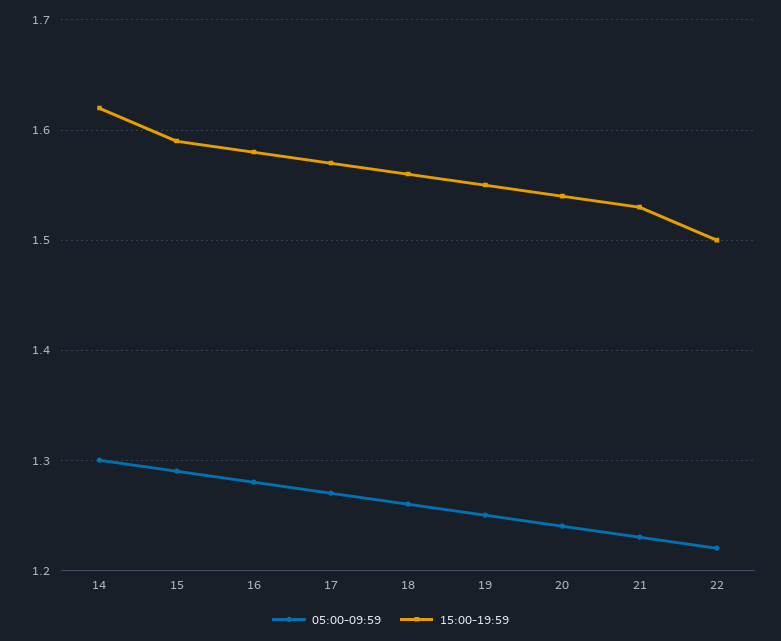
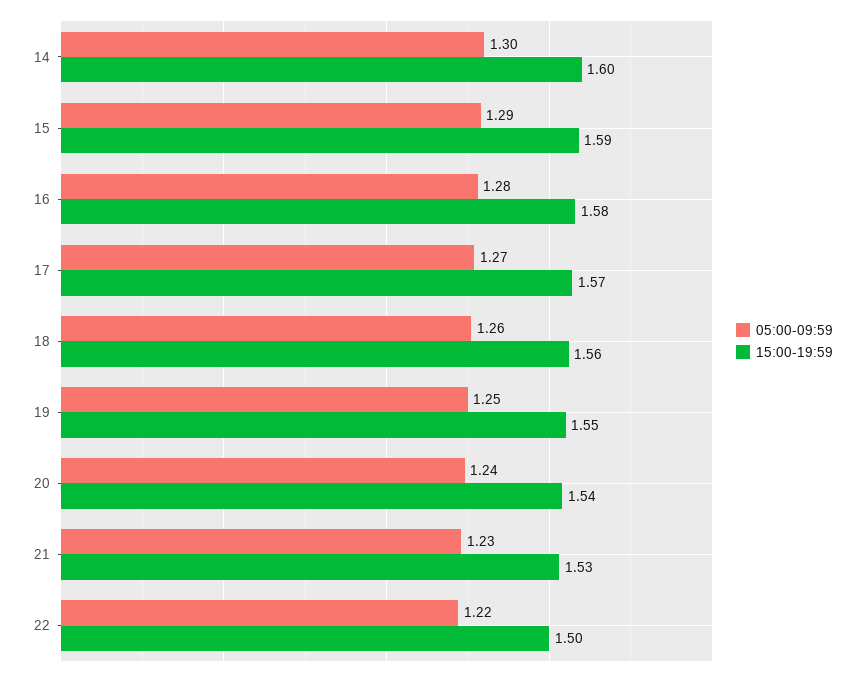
  {
    "05:00-09:59": {
      "14": 1.3,
      "15": 1.29,
      "16": 1.28,
      "17": 1.27,
      "18": 1.26,
      "19": 1.25,
      "20": 1.24,
      "21": 1.23,
      "22": 1.22
    },
    "15:00-19:59": {
-     "14": 1.62,
+     "14": 1.6,
      "15": 1.59,
      "16": 1.58,
      "17": 1.57,
      "18": 1.56,
      "19": 1.55,
      "20": 1.54,
      "21": 1.53,
      "22": 1.5
    }
  }

